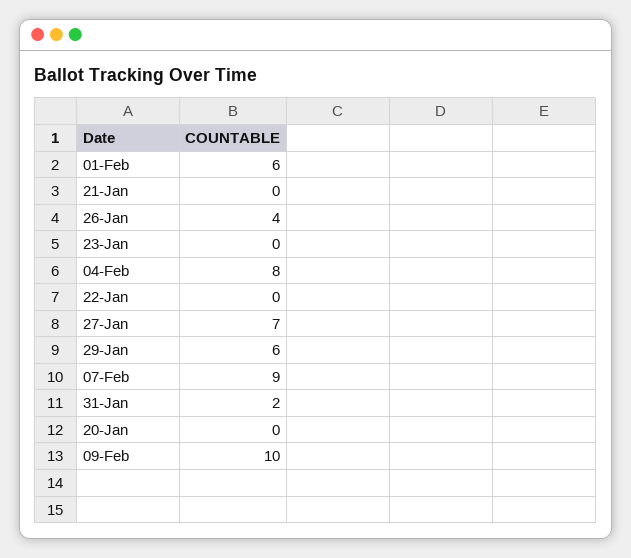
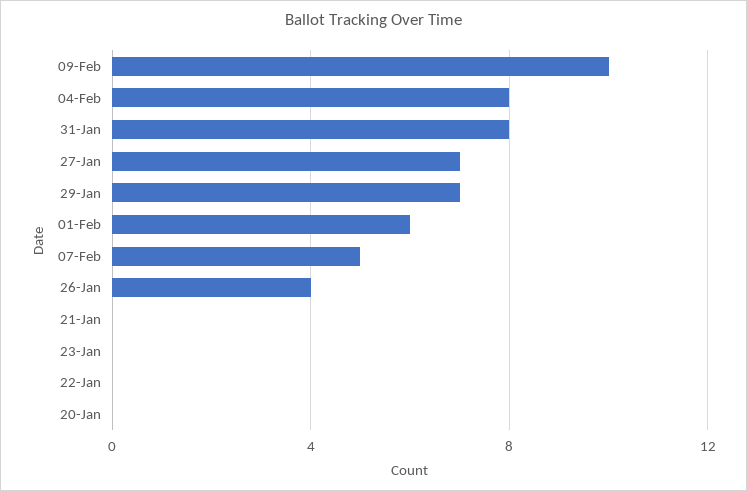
  {
    "01-Feb": 6,
    "21-Jan": 0,
    "26-Jan": 4,
    "23-Jan": 0,
    "04-Feb": 8,
    "22-Jan": 0,
    "27-Jan": 7,
-   "29-Jan": 6,
+   "29-Jan": 7,
-   "07-Feb": 9,
+   "07-Feb": 5,
-   "31-Jan": 2,
+   "31-Jan": 8,
    "20-Jan": 0,
    "09-Feb": 10
  }

